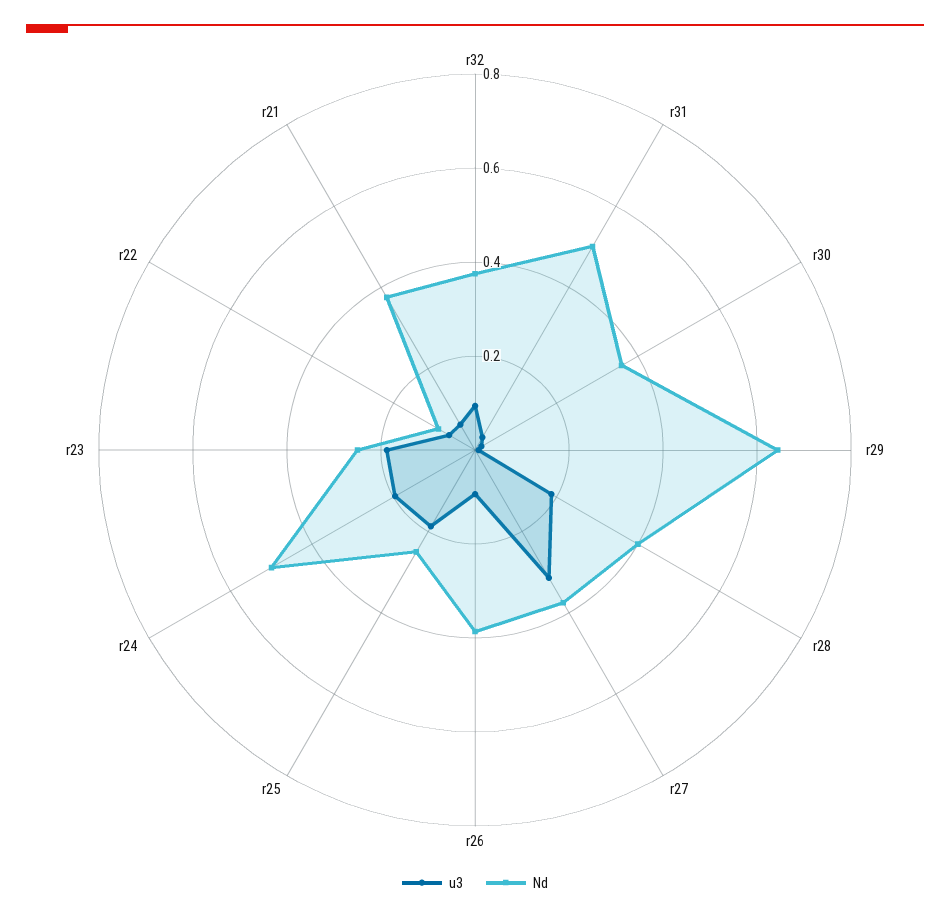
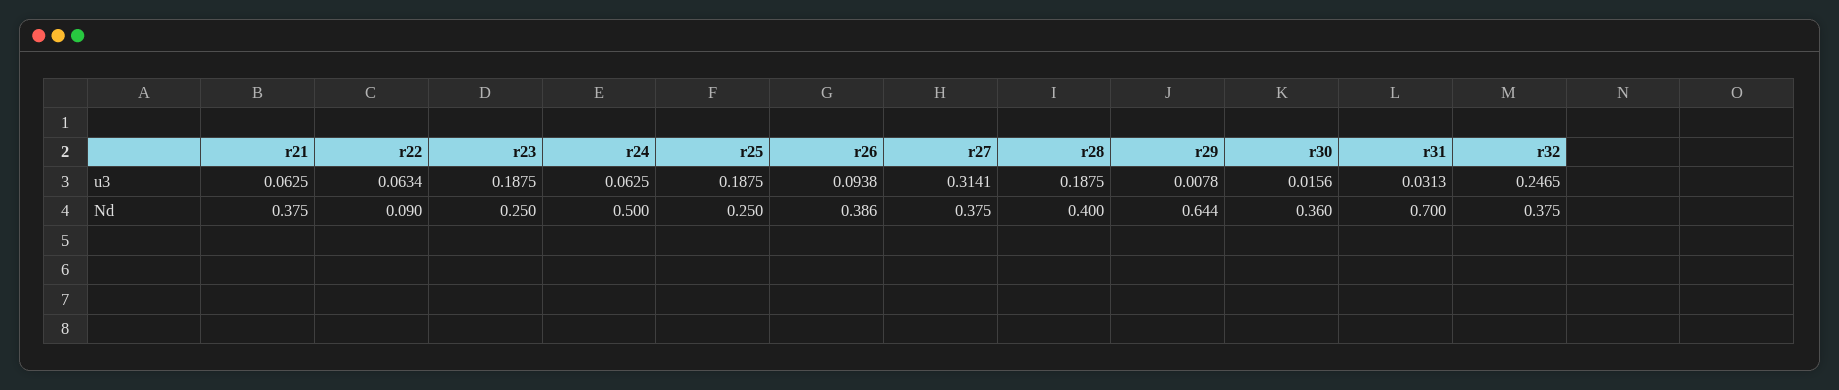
  {
    "u3": {
-     "r32": 0.1,
+     "r32": 0.2465,
      "r31": 0.0313,
      "r30": 0.0156,
      "r29": 0.0078,
      "r28": 0.1875,
      "r27": 0.3141,
      "r26": 0.0938,
      "r25": 0.1875,
-     "r24": 0.2,
+     "r24": 0.0625,
      "r23": 0.1875,
      "r22": 0.0634,
      "r21": 0.0625
    },
    "Nd": {
      "r32": 0.375,
-     "r31": 0.5,
+     "r31": 0.7,
      "r30": 0.36,
      "r29": 0.644,
      "r28": 0.4,
      "r27": 0.375,
      "r26": 0.386,
      "r25": 0.25,
      "r24": 0.5,
      "r23": 0.25,
      "r22": 0.09,
      "r21": 0.375
    }
  }

